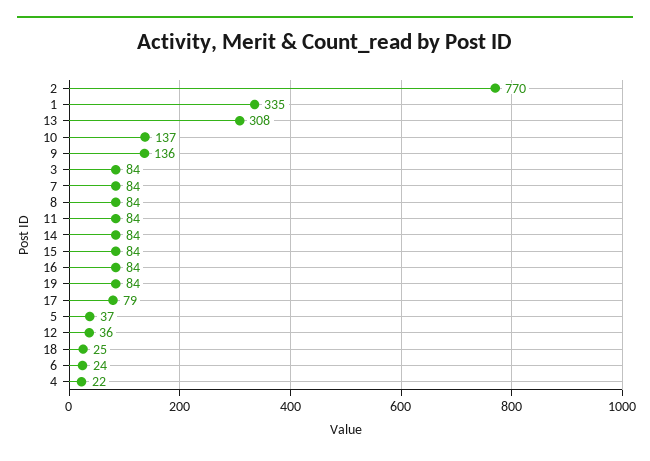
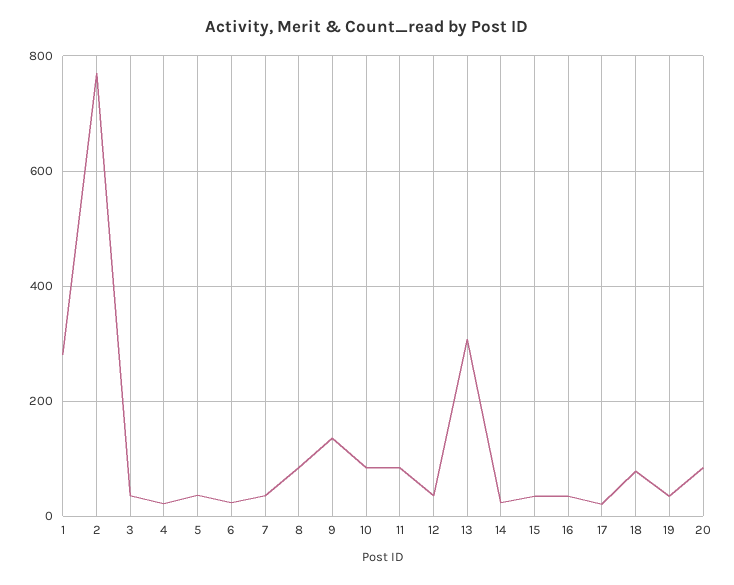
  {
    "2": 770,
-   "1": 335,
+   "1": 280,
    "13": 308,
-   "10": 137,
+   "10": 80,
    "9": 136,
-   "3": 84,
+   "3": 40,
-   "7": 84,
+   "7": 40,
    "8": 84,
    "11": 84,
-   "14": 84,
+   "14": 20,
-   "15": 84,
+   "15": 40,
-   "16": 84,
+   "16": 40,
-   "19": 84,
+   "19": 40,
-   "17": 79,
+   "17": 20,
    "5": 37,
    "12": 36,
-   "18": 25,
+   "18": 80,
    "6": 24,
-   "4": 22
+   "4": 22,
+   "20": 80
  }

